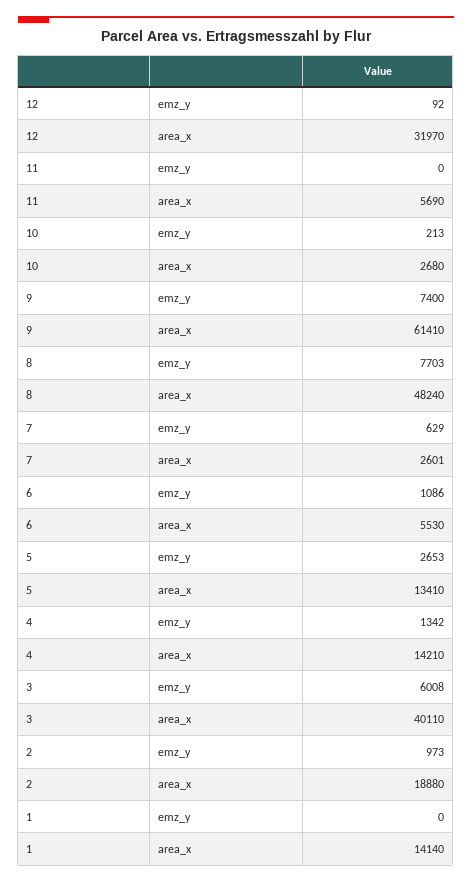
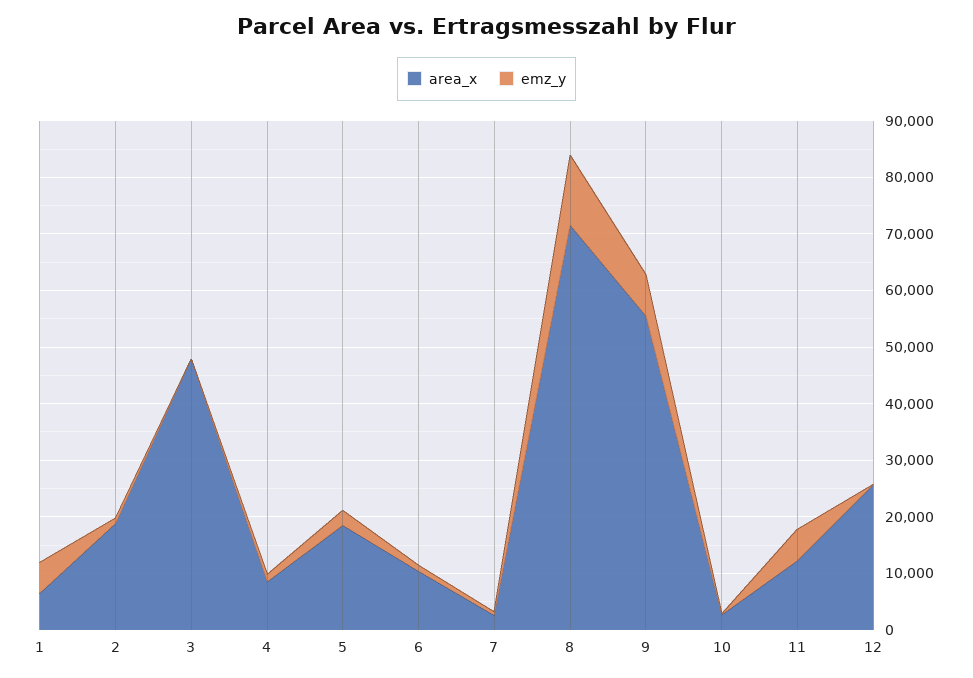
  {
    "emz_y": {
      "12": 92,
-     "11": 0,
+     "11": 6000,
      "10": 213,
      "9": 7400,
-     "8": 7703,
+     "8": 12000,
      "7": 629,
      "6": 1086,
      "5": 2653,
      "4": 1342,
-     "3": 6008,
+     "3": 0,
      "2": 973,
-     "1": 0
+     "1": 6000
    },
    "area_x": {
-     "12": 31970,
+     "12": 26000,
-     "11": 5690,
+     "11": 12000,
      "10": 2680,
-     "9": 61410,
+     "9": 56000,
-     "8": 48240,
+     "8": 72000,
      "7": 2601,
-     "6": 5530,
+     "6": 10000,
-     "5": 13410,
+     "5": 18000,
-     "4": 14210,
+     "4": 8000,
-     "3": 40110,
+     "3": 48000,
      "2": 18880,
-     "1": 14140
+     "1": 6000
    }
  }

